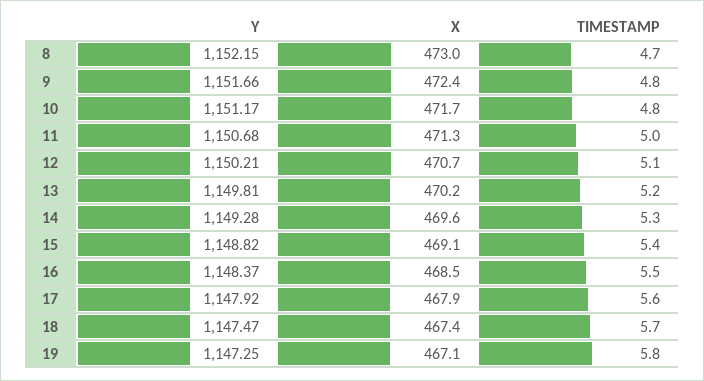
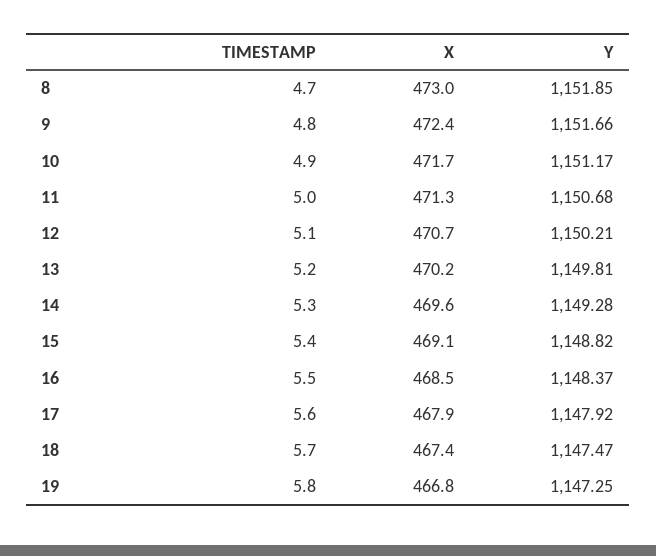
  {
    "Y": {
-     "8": 1152.15,
+     "8": 1151.85,
      "9": 1151.66,
      "10": 1151.17,
      "11": 1150.68,
      "12": 1150.21,
      "13": 1149.81,
      "14": 1149.28,
      "15": 1148.82,
      "16": 1148.37,
      "17": 1147.92,
      "18": 1147.47,
      "19": 1147.25
    },
    "X": {
      "8": 473,
      "9": 472.4,
      "10": 471.7,
      "11": 471.3,
      "12": 470.7,
      "13": 470.2,
      "14": 469.6,
      "15": 469.1,
      "16": 468.5,
      "17": 467.9,
      "18": 467.4,
-     "19": 467.1
+     "19": 466.8
    },
    "TIMESTAMP": {
      "8": 4.7,
      "9": 4.8,
-     "10": 4.8,
+     "10": 4.9,
      "11": 5,
      "12": 5.1,
      "13": 5.2,
      "14": 5.3,
      "15": 5.4,
      "16": 5.5,
      "17": 5.6,
      "18": 5.7,
      "19": 5.8
    }
  }

